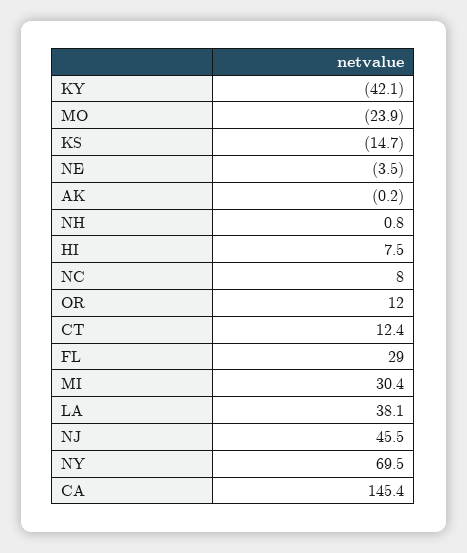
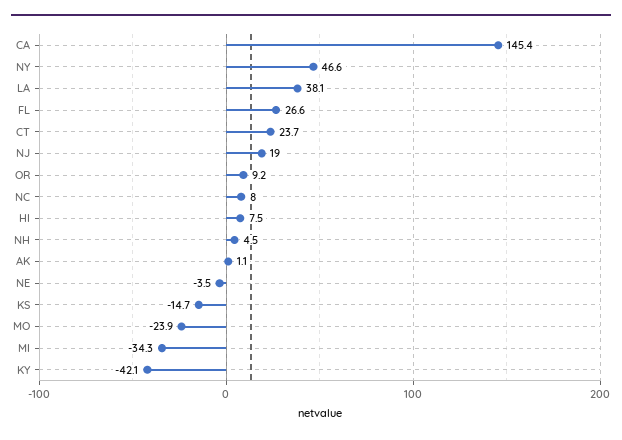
  {
    "KY": -42.1,
    "MO": -23.9,
    "KS": -14.7,
    "NE": -3.5,
-   "AK": -0.2,
+   "AK": 1.1,
-   "NH": 0.8,
+   "NH": 4.5,
    "HI": 7.5,
    "NC": 8,
-   "OR": 12,
+   "OR": 9.2,
-   "CT": 12.4,
+   "CT": 23.7,
-   "FL": 29,
+   "FL": 26.6,
-   "MI": 30.4,
+   "MI": -34.3,
    "LA": 38.1,
-   "NJ": 45.5,
+   "NJ": 19,
-   "NY": 69.5,
+   "NY": 46.6,
    "CA": 145.4
  }

